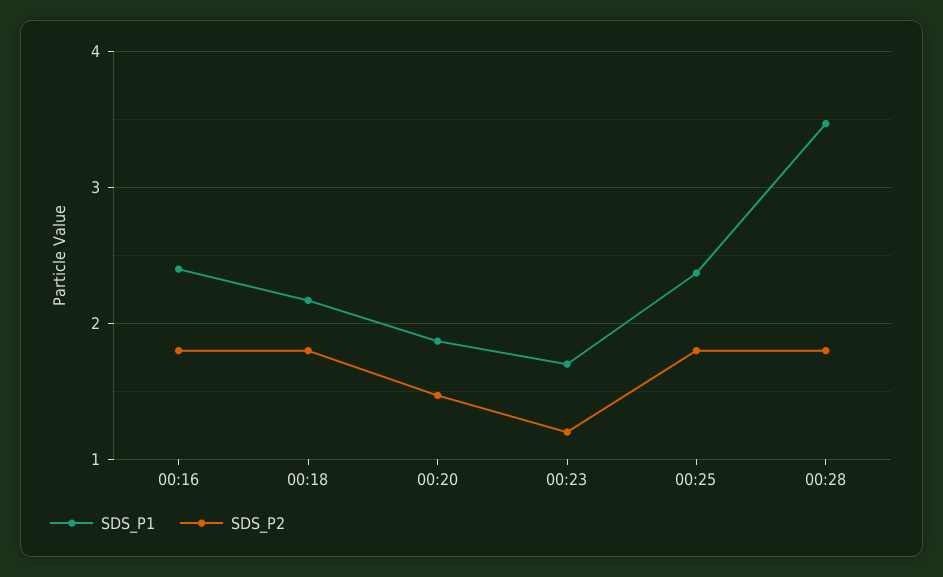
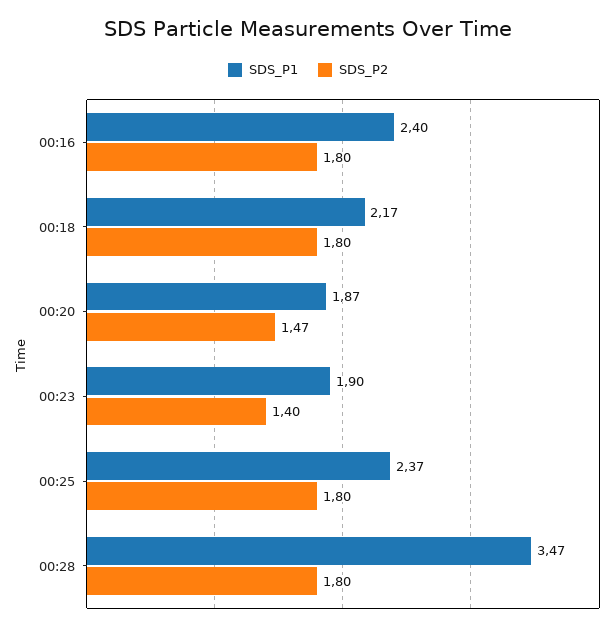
  {
    "SDS_P1": {
      "00:16": 2.4,
      "00:18": 2.17,
      "00:20": 1.87,
-     "00:23": 1.7,
+     "00:23": 1.9,
      "00:25": 2.37,
      "00:28": 3.47
    },
    "SDS_P2": {
      "00:16": 1.8,
      "00:18": 1.8,
      "00:20": 1.47,
-     "00:23": 1.2,
+     "00:23": 1.4,
      "00:25": 1.8,
      "00:28": 1.8
    }
  }

